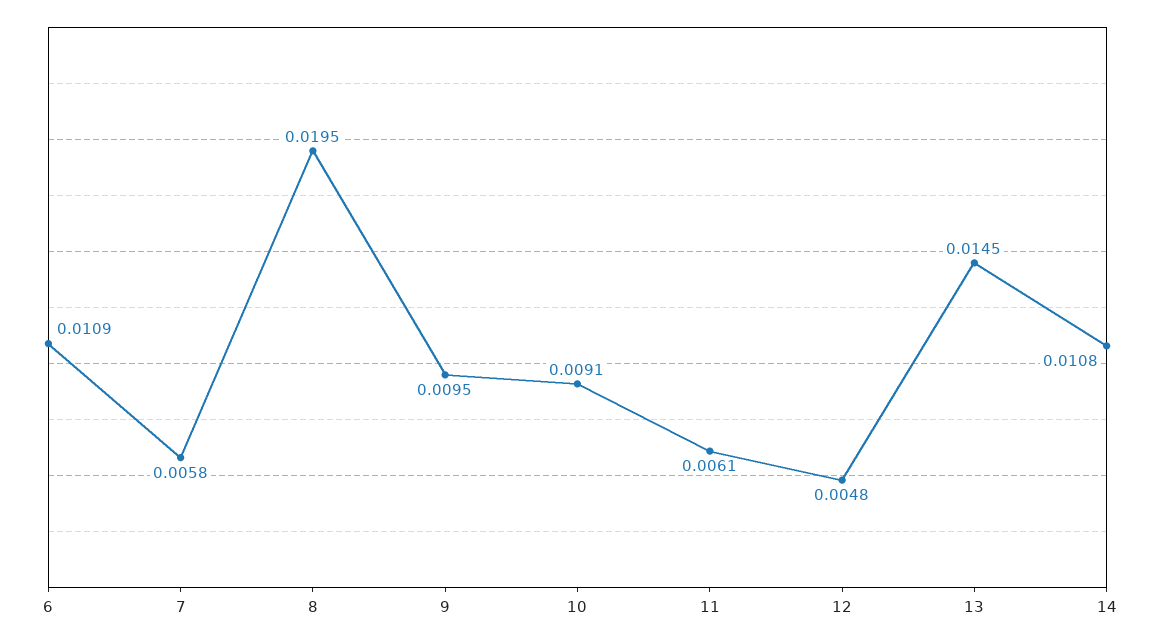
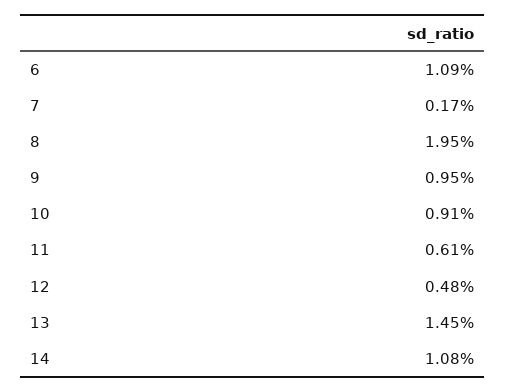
  {
    "6": 0.0109,
-   "7": 0.0058,
+   "7": 0.0017,
    "8": 0.0195,
    "9": 0.0095,
    "10": 0.0091,
    "11": 0.0061,
    "12": 0.0048,
    "13": 0.0145,
    "14": 0.0108
  }

